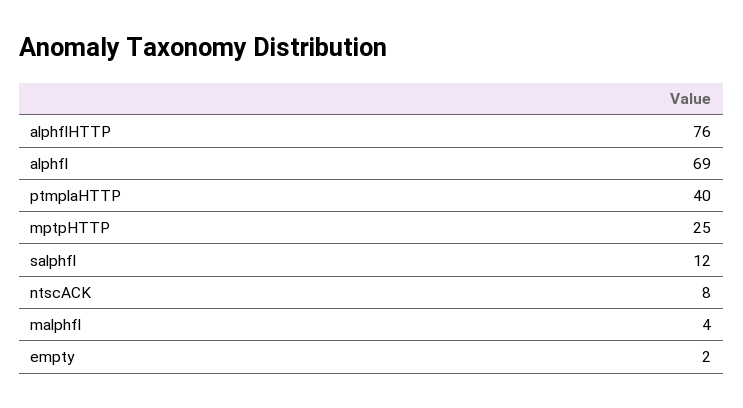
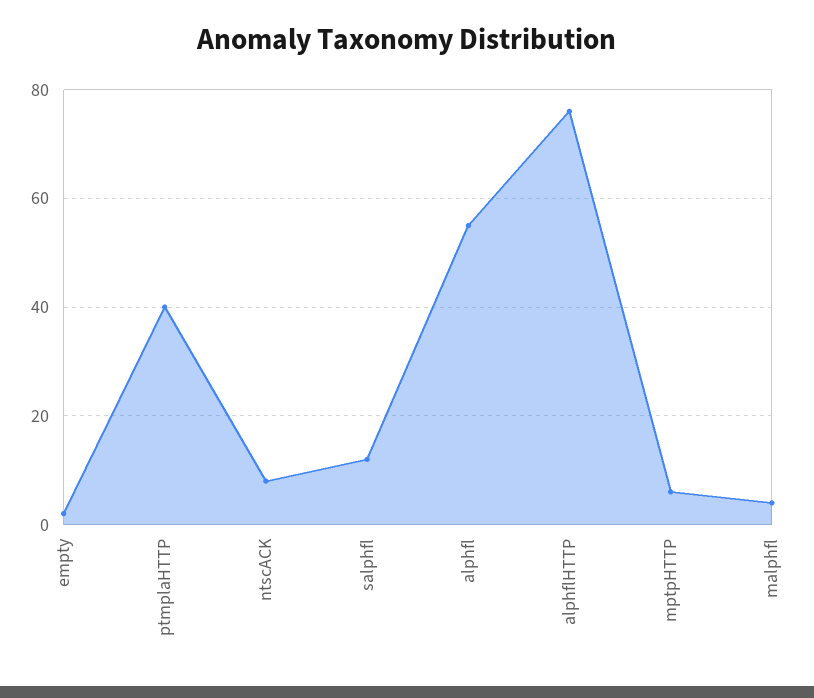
  {
    "alphflHTTP": 76,
-   "alphfl": 69,
+   "alphfl": 55,
    "ptmplaHTTP": 40,
-   "mptpHTTP": 25,
+   "mptpHTTP": 5,
    "salphfl": 12,
    "ntscACK": 8,
    "malphfl": 4,
    "empty": 2
  }

